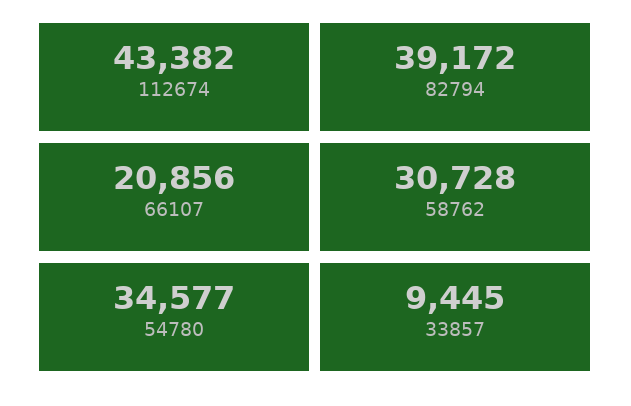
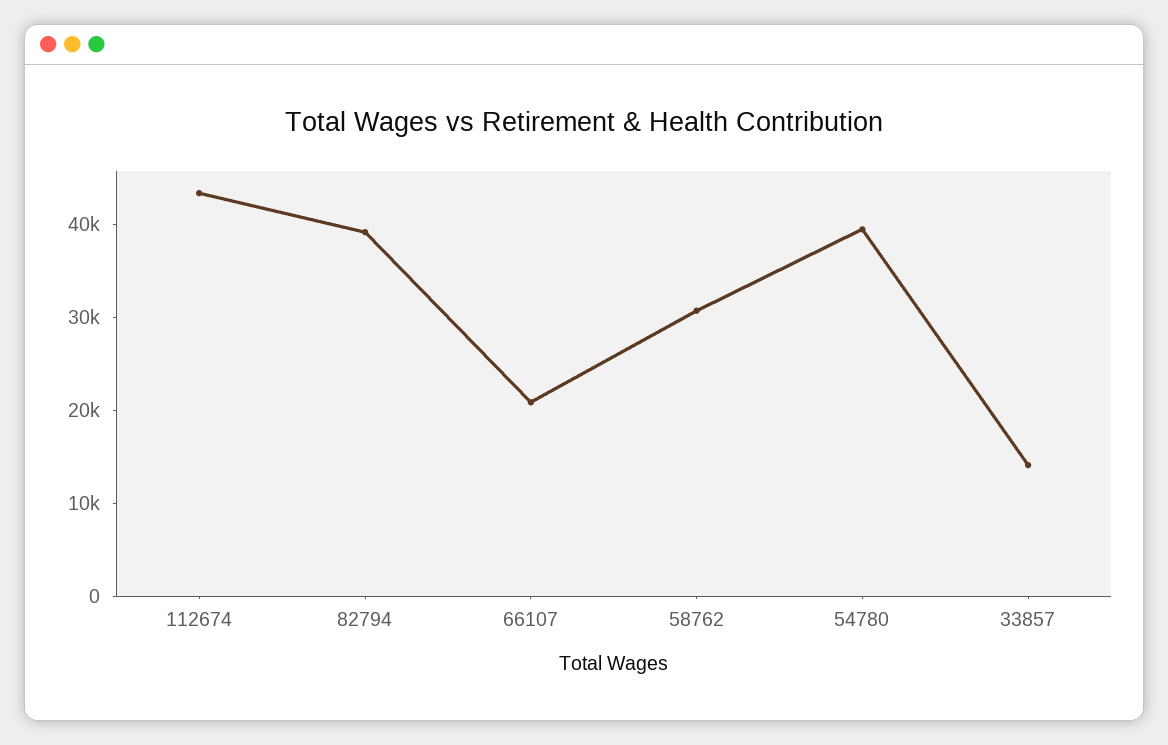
  {
    "112674": 43382,
    "82794": 39172,
    "66107": 20856,
    "58762": 30728,
-   "54780": 34577,
+   "54780": 40000,
-   "33857": 9445
+   "33857": 14000
  }

